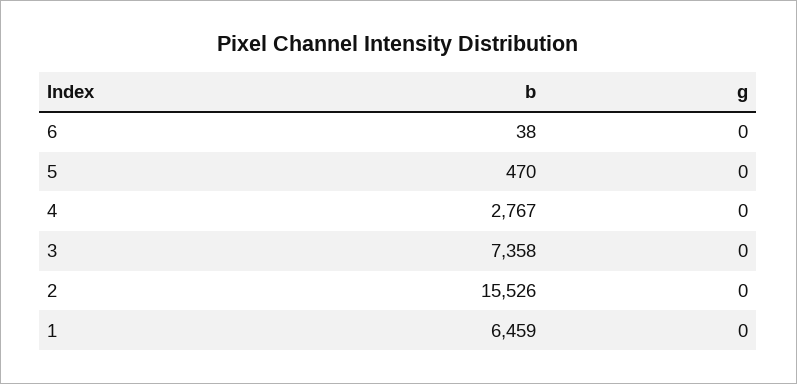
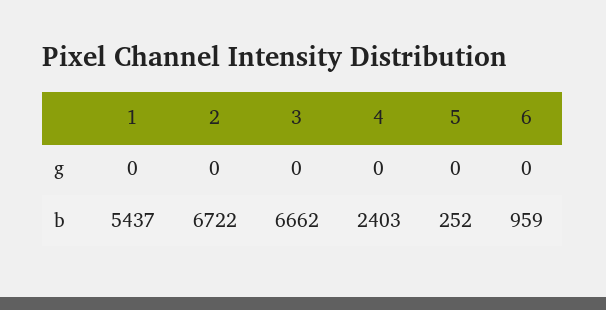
  {
    "b": {
-     "6": 38,
+     "6": 959,
-     "5": 470,
+     "5": 252,
-     "4": 2767,
+     "4": 2403,
-     "3": 7358,
+     "3": 6662,
-     "2": 15526,
+     "2": 6722,
-     "1": 6459
+     "1": 5437
    },
    "g": {
      "6": 0,
      "5": 0,
      "4": 0,
      "3": 0,
      "2": 0,
      "1": 0
    }
  }

